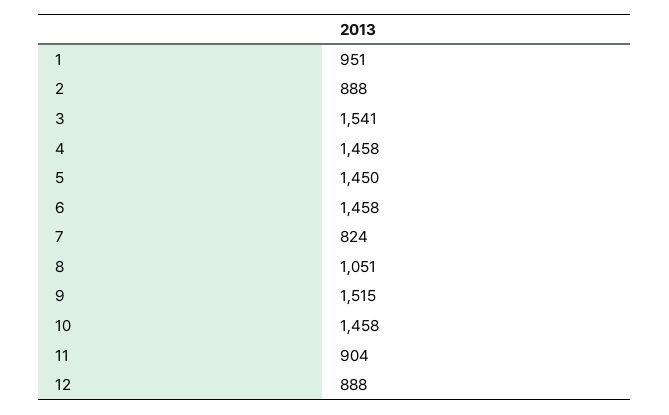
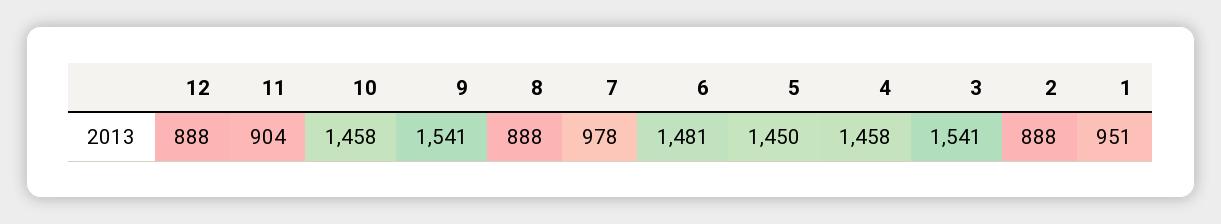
  {
    "1": 951,
    "2": 888,
    "3": 1541,
    "4": 1458,
    "5": 1450,
-   "6": 1458,
+   "6": 1481,
-   "7": 824,
+   "7": 978,
-   "8": 1051,
+   "8": 888,
-   "9": 1515,
+   "9": 1541,
    "10": 1458,
    "11": 904,
    "12": 888
  }

